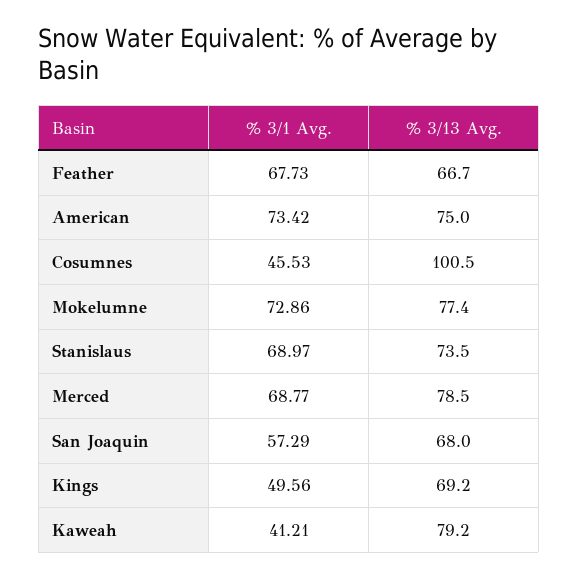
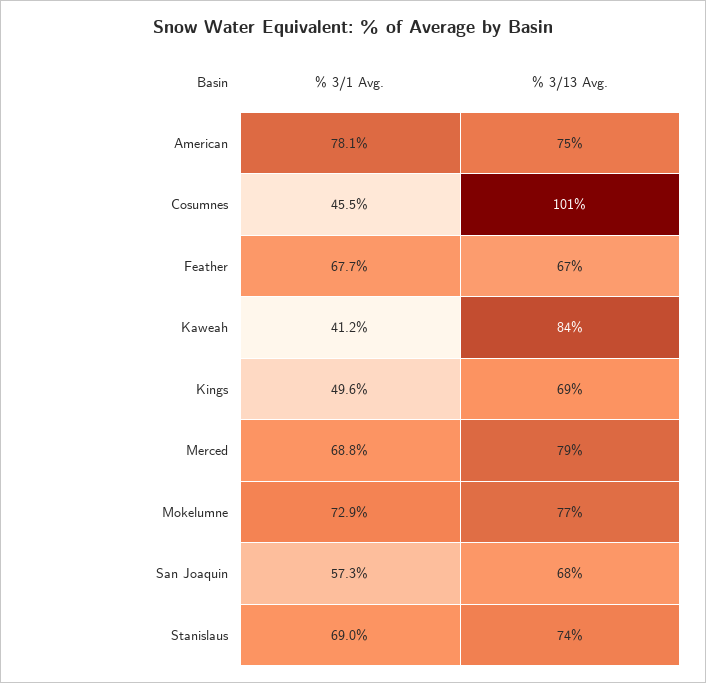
  {
    "% 3/1 Avg.": {
      "Feather": 67.73,
-     "American": 73.42,
+     "American": 78.1,
      "Cosumnes": 45.53,
      "Mokelumne": 72.86,
      "Stanislaus": 68.97,
      "Merced": 68.77,
      "San Joaquin": 57.29,
      "Kings": 49.56,
      "Kaweah": 41.21
    },
    "% 3/13 Avg.": {
      "Feather": 66.7,
      "American": 75,
      "Cosumnes": 100.5,
      "Mokelumne": 77.4,
      "Stanislaus": 73.5,
      "Merced": 78.5,
      "San Joaquin": 68,
      "Kings": 69.2,
-     "Kaweah": 79.2
+     "Kaweah": 84
    }
  }

